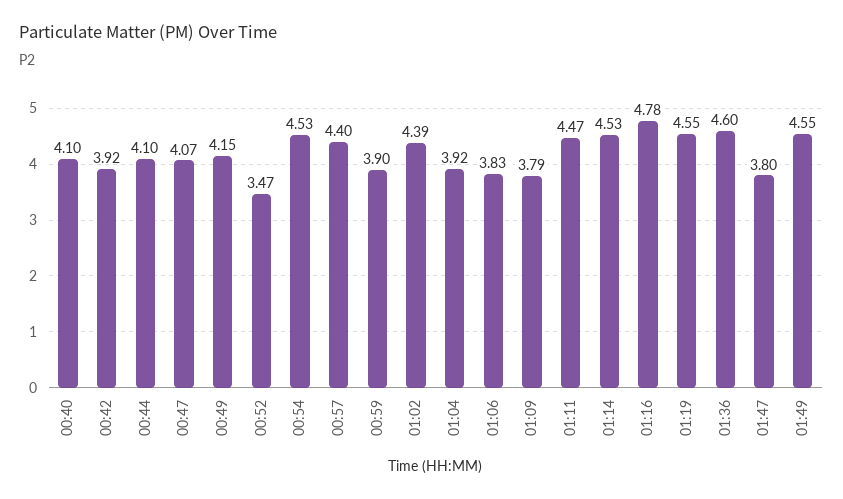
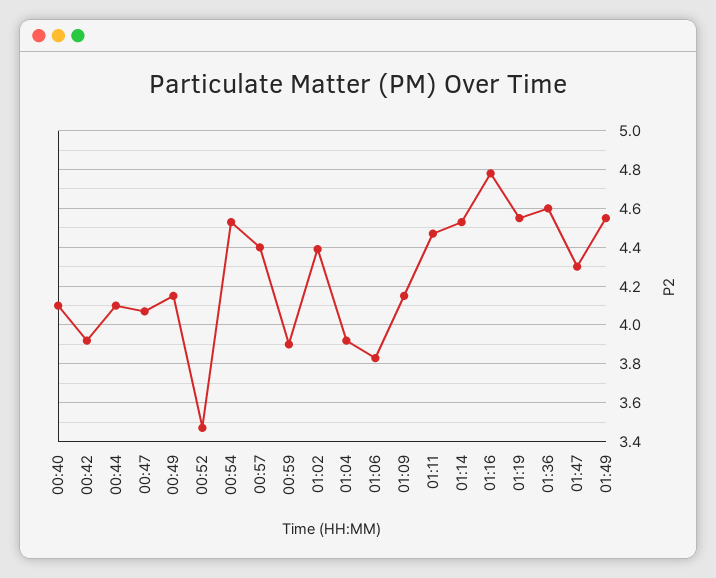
  {
    "00:40": 4.1,
    "00:42": 3.92,
    "00:44": 4.1,
    "00:47": 4.07,
    "00:49": 4.15,
    "00:52": 3.47,
    "00:54": 4.53,
    "00:57": 4.4,
    "00:59": 3.9,
    "01:02": 4.39,
    "01:04": 3.92,
    "01:06": 3.83,
-   "01:09": 3.79,
+   "01:09": 4.15,
    "01:11": 4.47,
    "01:14": 4.53,
    "01:16": 4.78,
    "01:19": 4.55,
    "01:36": 4.6,
-   "01:47": 3.8,
+   "01:47": 4.3,
    "01:49": 4.55
  }

